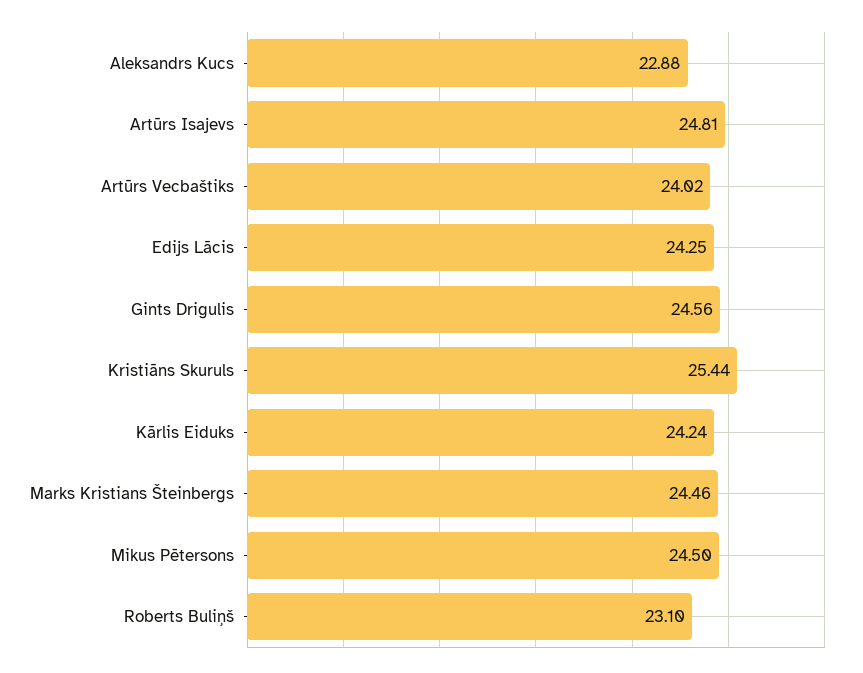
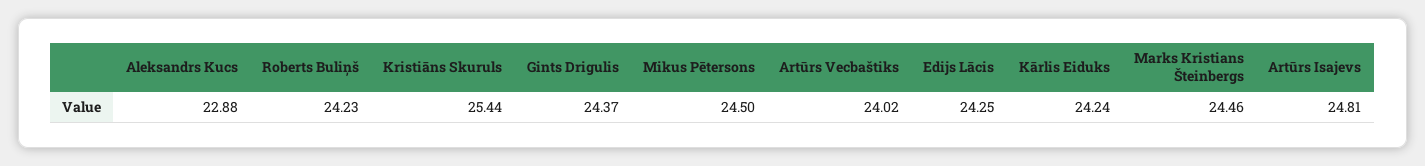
  {
    "Aleksandrs Kucs": 22.88,
    "Artūrs Isajevs": 24.81,
    "Artūrs Vecbaštiks": 24.02,
    "Edijs Lācis": 24.25,
-   "Gints Drigulis": 24.56,
+   "Gints Drigulis": 24.37,
    "Kristiāns Skuruls": 25.44,
    "Kārlis Eiduks": 24.24,
    "Marks Kristians Šteinbergs": 24.46,
    "Mikus Pētersons": 24.5,
-   "Roberts Buliņš": 23.1
+   "Roberts Buliņš": 24.23
  }

